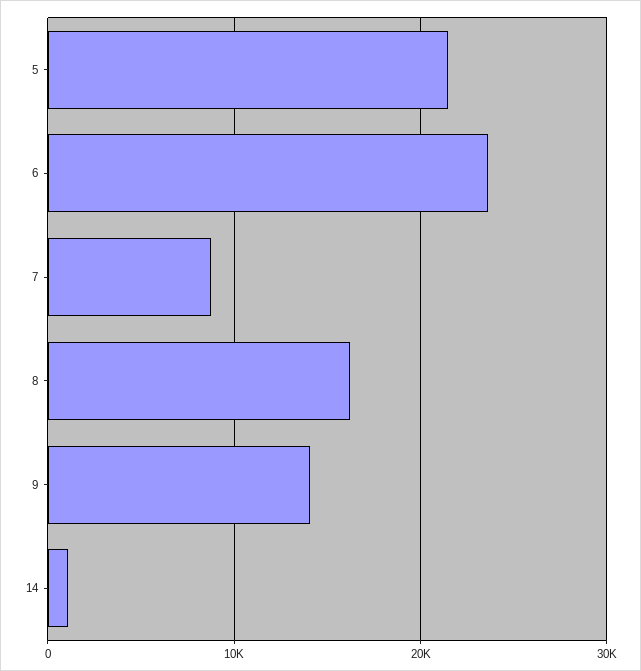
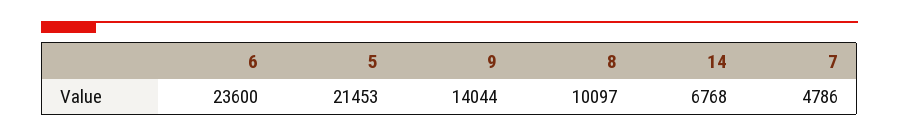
  {
    "5": 21453,
    "6": 23600,
-   "7": 9000,
+   "7": 4786,
-   "8": 16000,
+   "8": 10097,
    "9": 14044,
-   "14": 1000
+   "14": 6768
  }

